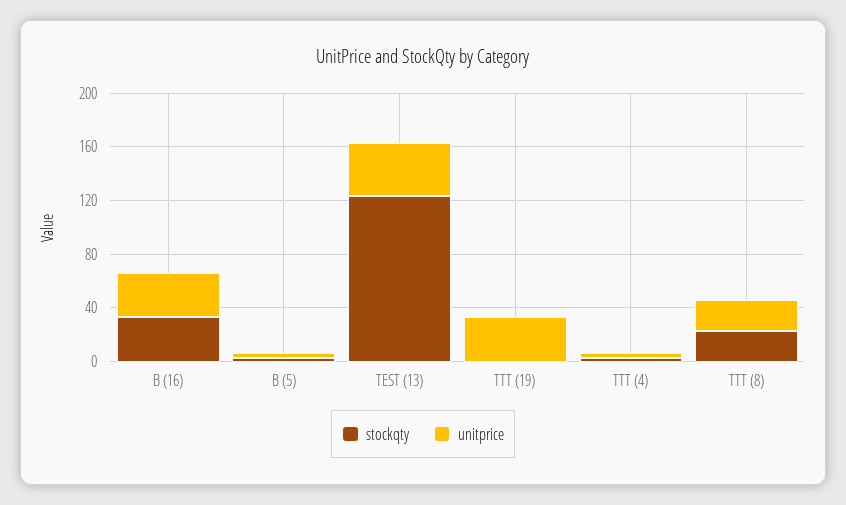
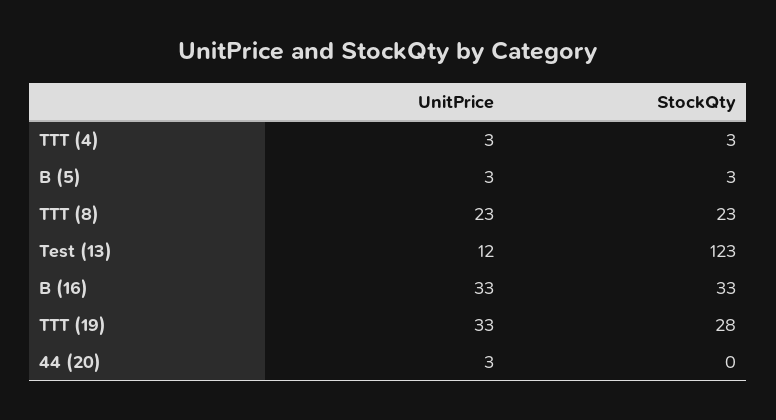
  {
    "stockqty": {
      "B (16)": 33,
      "B (5)": 3,
      "TEST (13)": 123,
-     "TTT (19)": 0,
+     "TTT (19)": 28,
      "TTT (4)": 3,
-     "TTT (8)": 23
+     "TTT (8)": 23,
+     "44 (20)": 0
    },
    "unitprice": {
      "B (16)": 33,
      "B (5)": 3,
-     "TEST (13)": 40,
+     "TEST (13)": 12,
      "TTT (19)": 33,
      "TTT (4)": 3,
-     "TTT (8)": 23
+     "TTT (8)": 23,
+     "44 (20)": 3
    }
  }

